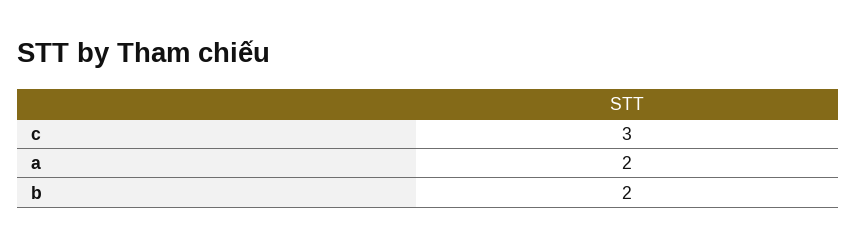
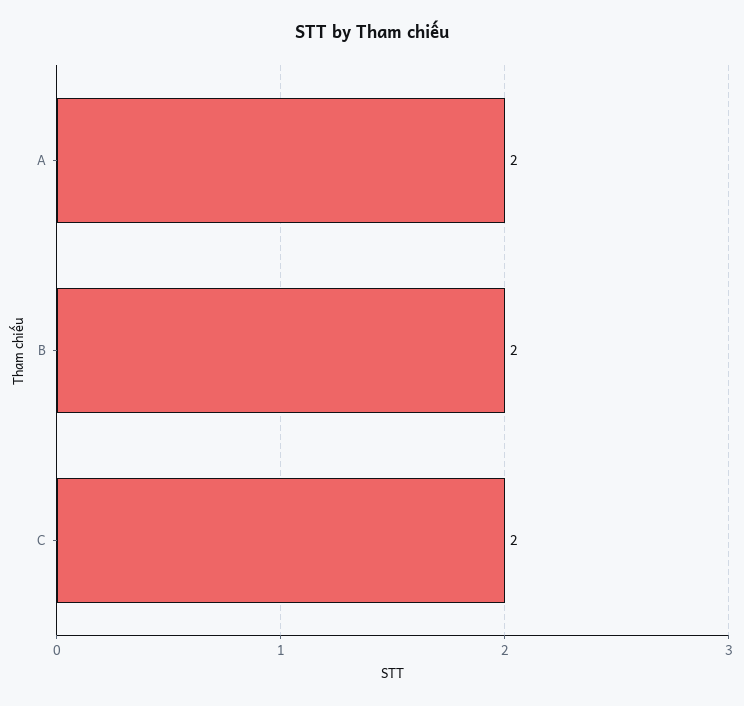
  {
-   "c": 3,
+   "c": 2,
    "a": 2,
    "b": 2
  }

